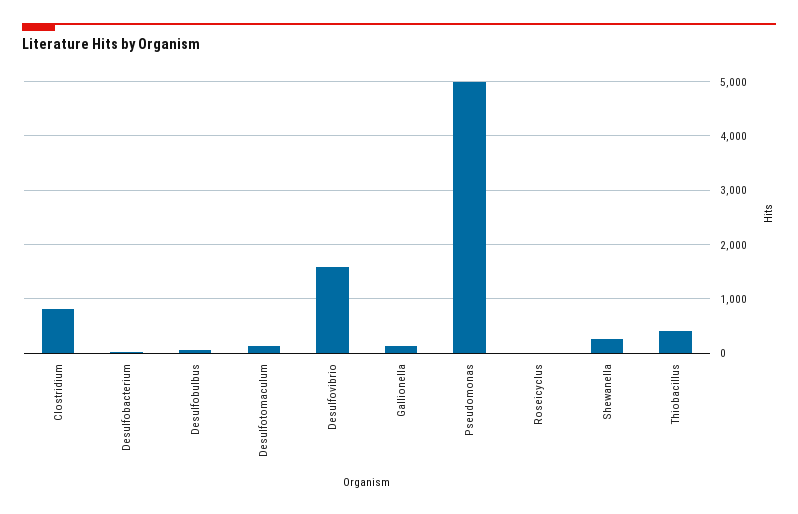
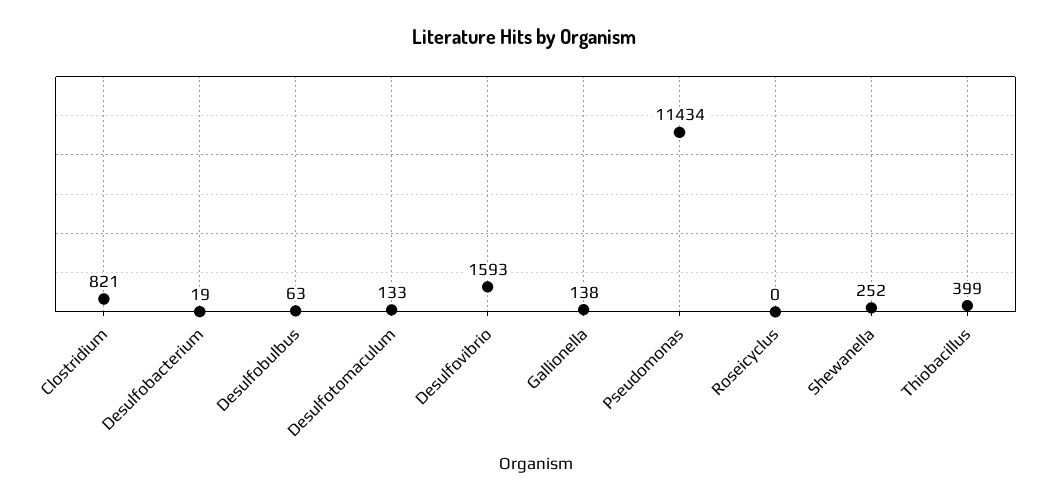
  {
    "Clostridium": 821,
    "Desulfobacterium": 19,
    "Desulfobulbus": 63,
    "Desulfotomaculum": 133,
    "Desulfovibrio": 1593,
    "Gallionella": 138,
-   "Pseudomonas": 5000,
+   "Pseudomonas": 11434,
    "Roseicyclus": 0,
    "Shewanella": 252,
    "Thiobacillus": 399
  }

